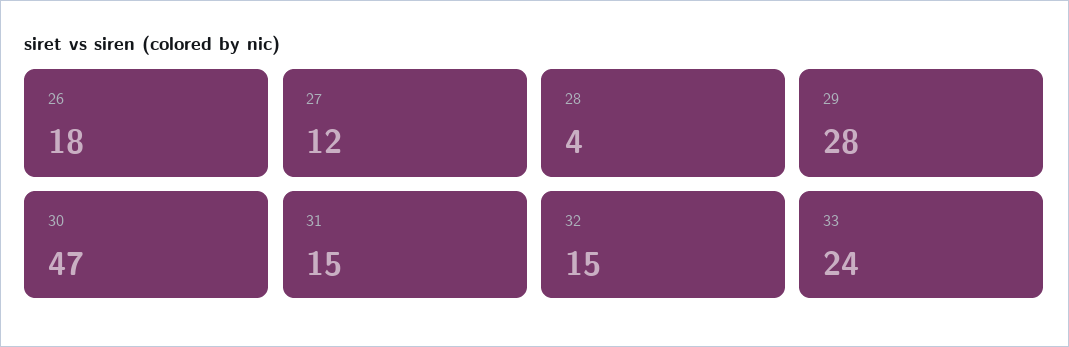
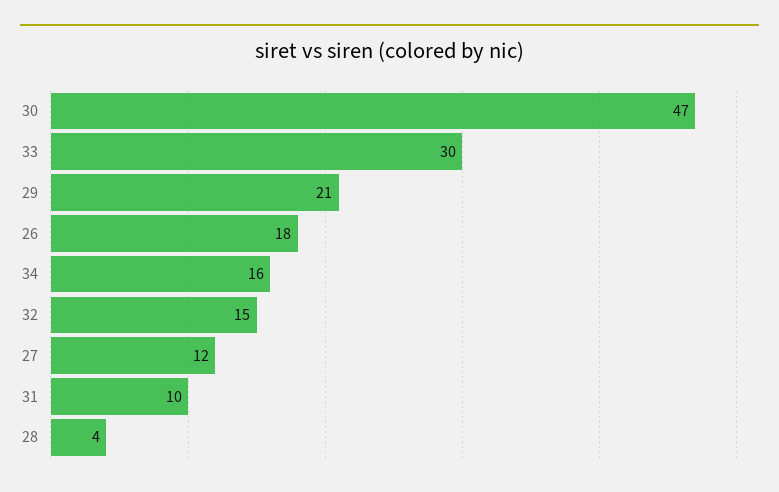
  {
    "26": 18,
    "27": 12,
    "28": 4,
-   "29": 28,
+   "29": 21,
    "30": 47,
-   "31": 15,
+   "31": 10,
    "32": 15,
-   "33": 24
+   "33": 30,
+   "34": 16
  }

